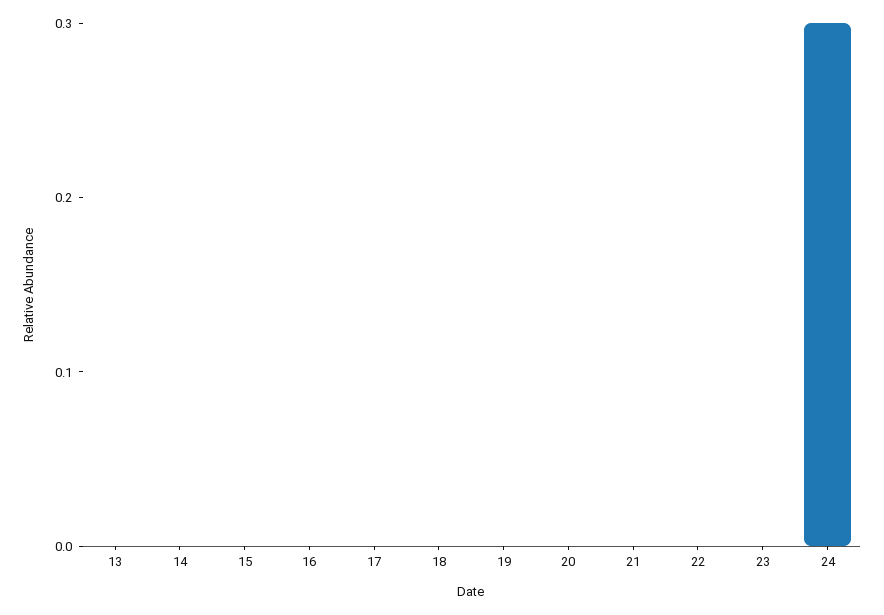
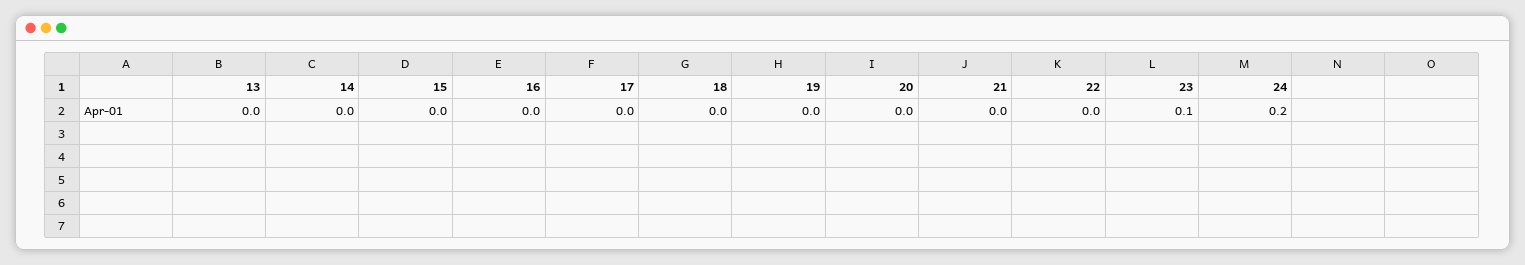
  {
    "13": 0,
    "14": 0,
    "15": 0,
    "16": 0,
    "17": 0,
    "18": 0,
    "19": 0,
    "20": 0,
    "21": 0,
    "22": 0,
-   "23": 0,
+   "23": 0.1,
-   "24": 0.3
+   "24": 0.2
  }

